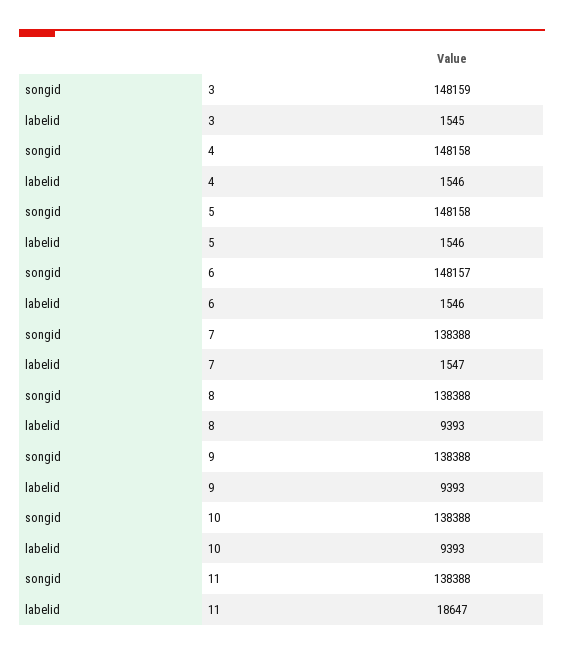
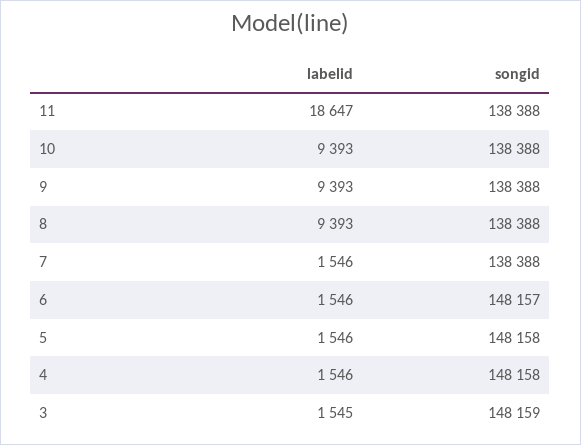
  {
    "songid": {
      "3": 148159,
      "4": 148158,
      "5": 148158,
      "6": 148157,
      "7": 138388,
      "8": 138388,
      "9": 138388,
      "10": 138388,
      "11": 138388
    },
    "labelid": {
      "3": 1545,
      "4": 1546,
      "5": 1546,
      "6": 1546,
-     "7": 1547,
+     "7": 1546,
      "8": 9393,
      "9": 9393,
      "10": 9393,
      "11": 18647
    }
  }

